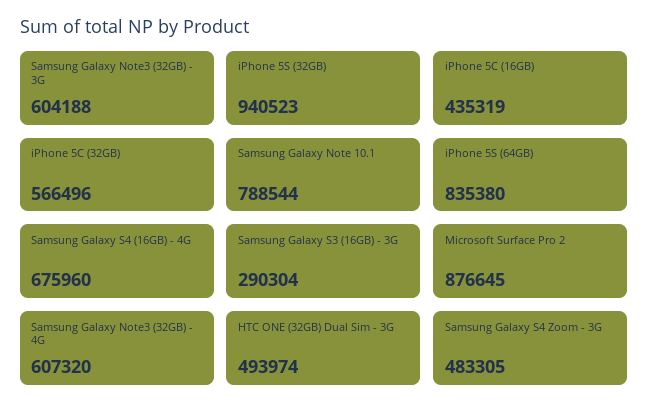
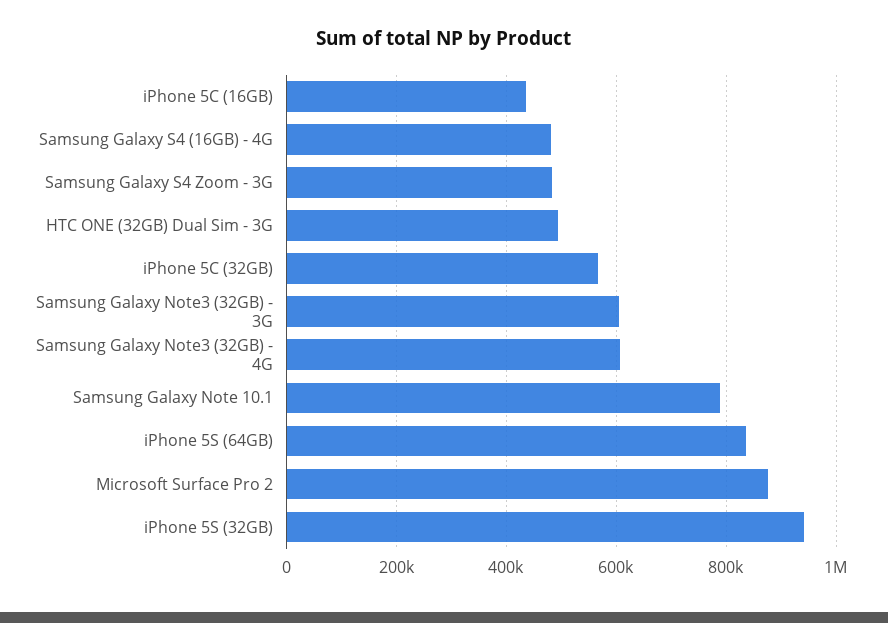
  {
    "Samsung Galaxy Note3 (32GB) - 3G": 604188,
    "iPhone 5S (32GB)": 940523,
    "iPhone 5C (16GB)": 435319,
    "iPhone 5C (32GB)": 566496,
    "Samsung Galaxy Note 10.1": 788544,
    "iPhone 5S (64GB)": 835380,
-   "Samsung Galaxy S4 (16GB) - 4G": 675960,
+   "Samsung Galaxy S4 (16GB) - 4G": 480000,
-   "Samsung Galaxy S3 (16GB) - 3G": 290304,
    "Microsoft Surface Pro 2": 876645,
    "Samsung Galaxy Note3 (32GB) - 4G": 607320,
    "HTC ONE (32GB) Dual Sim - 3G": 493974,
    "Samsung Galaxy S4 Zoom - 3G": 483305
  }

